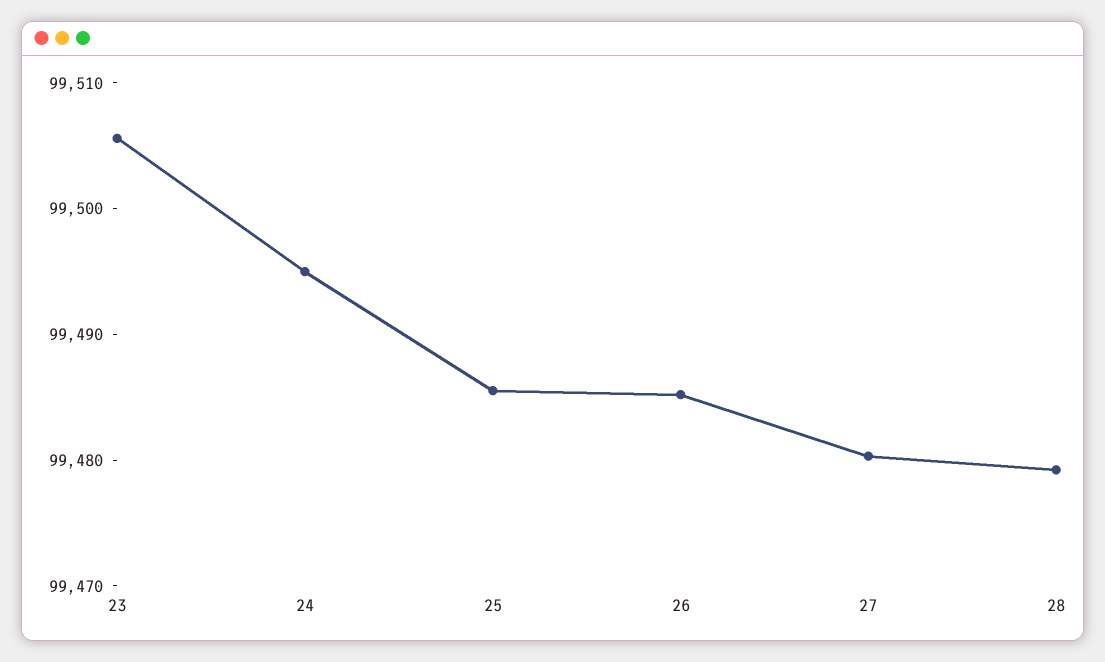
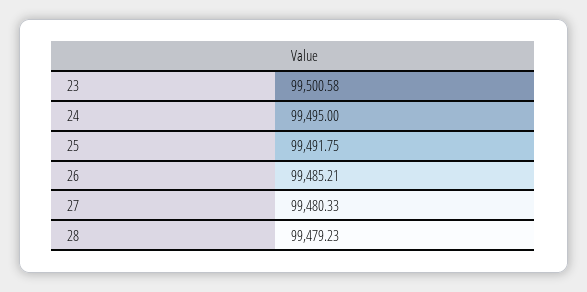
  {
-   "23": 99506,
+   "23": 99500.58,
    "24": 99495,
-   "25": 99486,
+   "25": 99491.75,
    "26": 99485.21,
    "27": 99480.33,
    "28": 99479.23
  }

